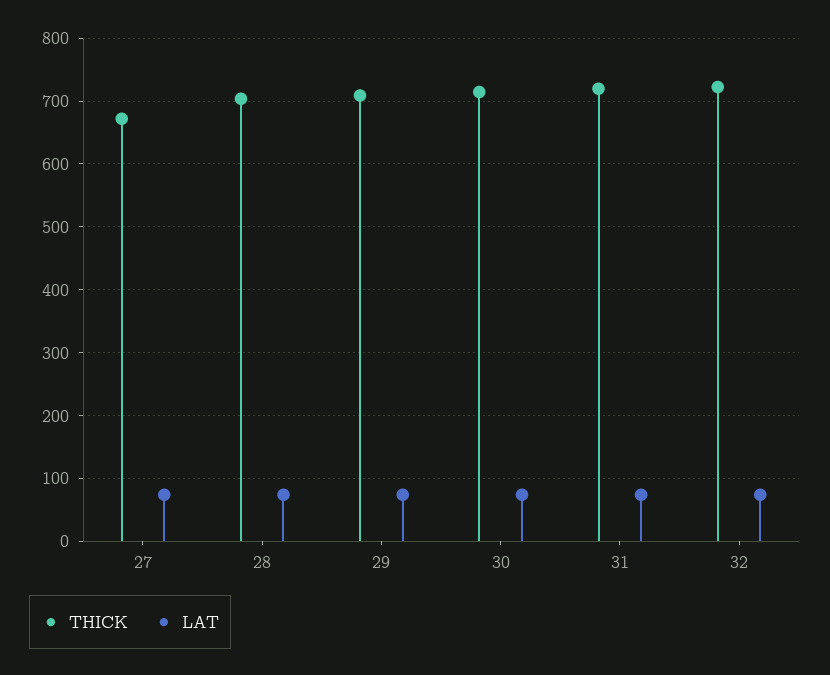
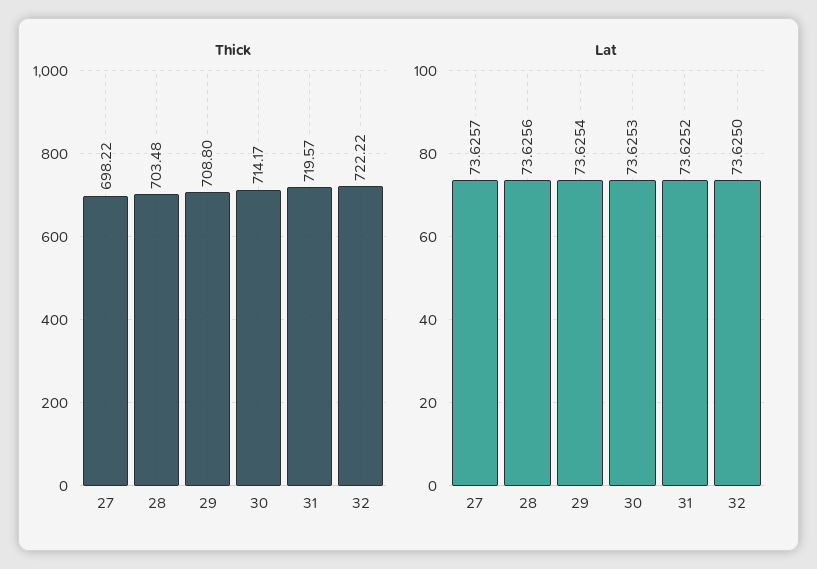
  {
    "THICK": {
-     "27": 670,
+     "27": 698.22,
      "28": 703.48,
      "29": 708.8,
      "30": 714.17,
      "31": 719.57,
      "32": 722.22
    },
    "LAT": {
      "27": 73.6257,
      "28": 73.6256,
      "29": 73.6254,
      "30": 73.6253,
      "31": 73.6252,
      "32": 73.625
    }
  }

